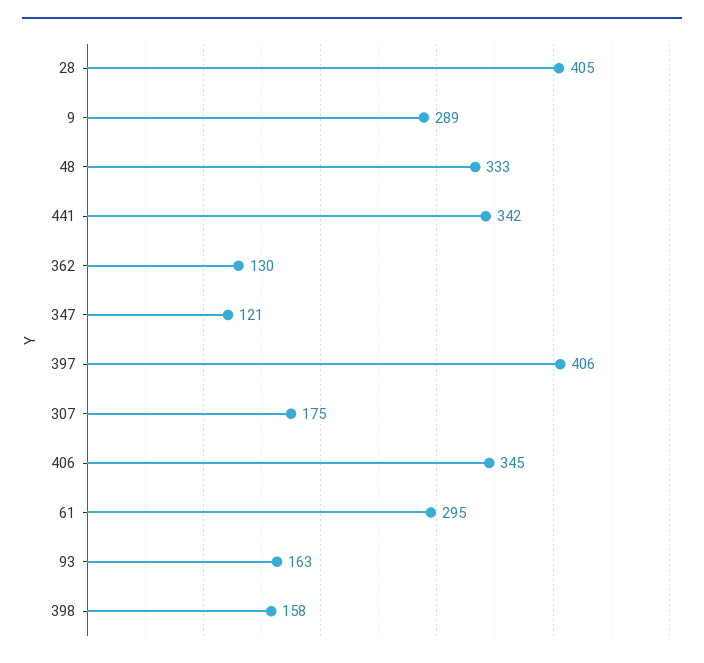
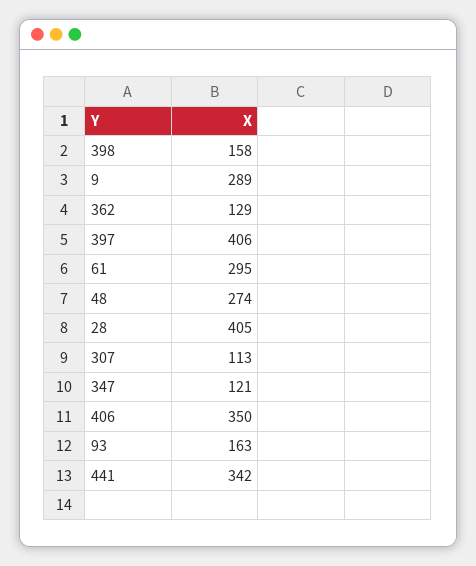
  {
    "28": 405,
    "9": 289,
-   "48": 333,
+   "48": 274,
    "441": 342,
-   "362": 130,
+   "362": 129,
    "347": 121,
    "397": 406,
-   "307": 175,
+   "307": 113,
-   "406": 345,
+   "406": 350,
    "61": 295,
    "93": 163,
    "398": 158
  }

